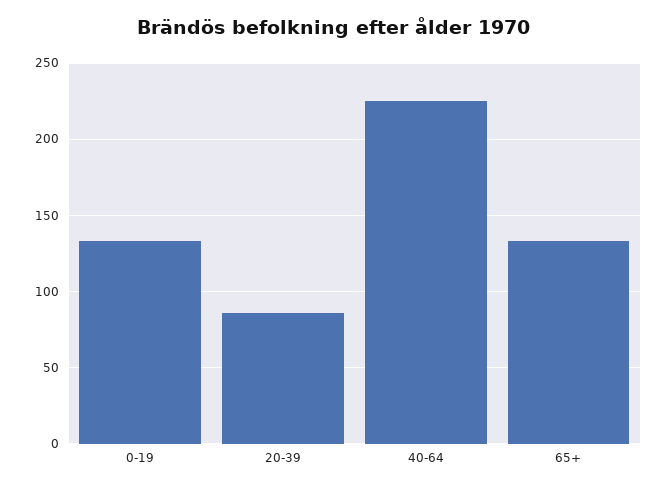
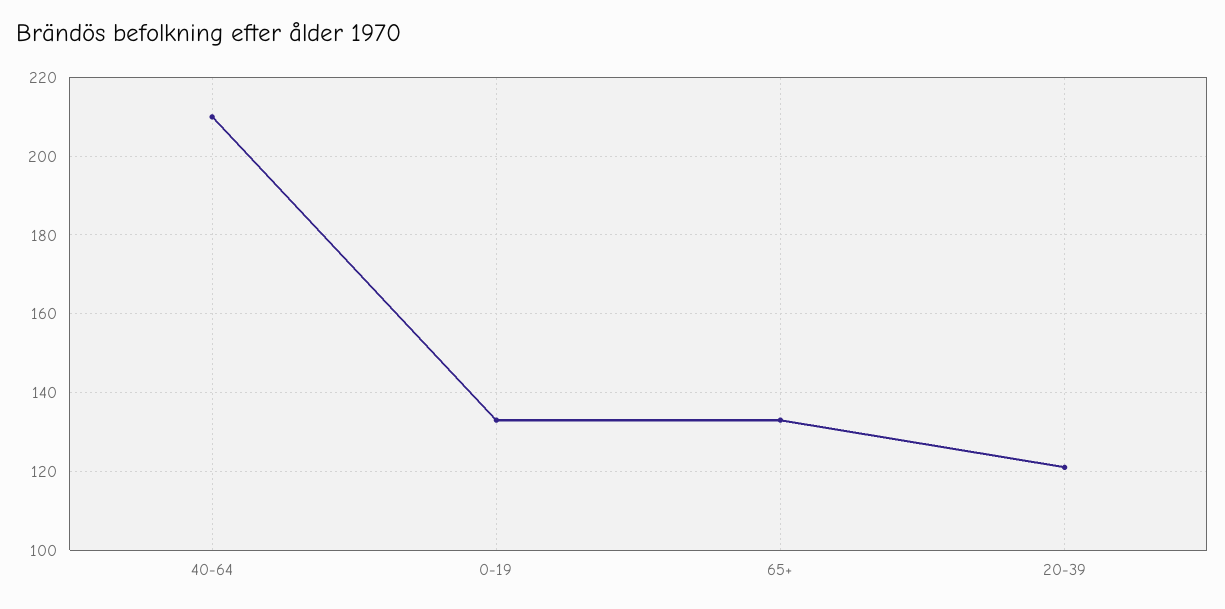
  {
    "0-19": 135,
-   "20-39": 85,
+   "20-39": 120,
-   "40-64": 225,
+   "40-64": 210,
    "65+": 135
  }

